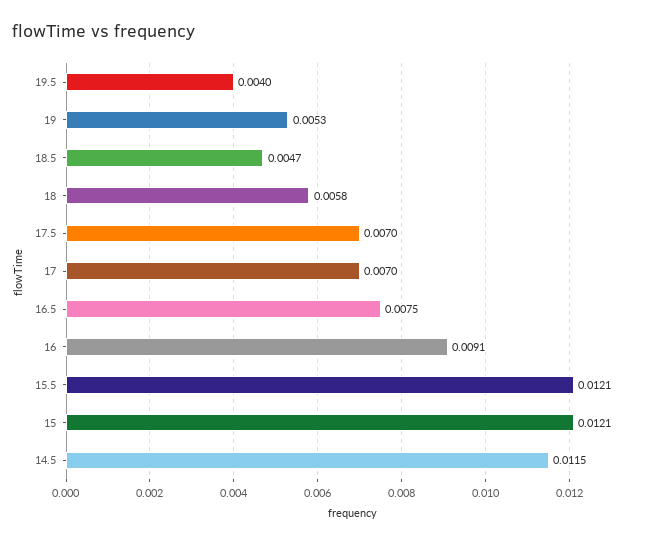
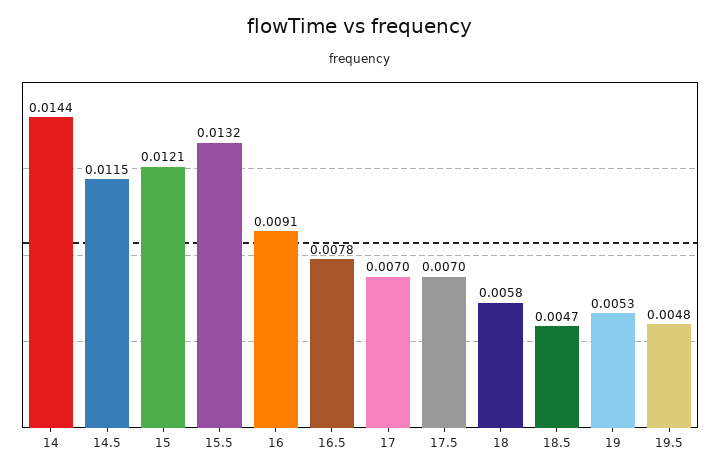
  {
-   "19.5": 0.004,
+   "19.5": 0.0048,
    "19": 0.0053,
    "18.5": 0.0047,
    "18": 0.0058,
    "17.5": 0.007,
    "17": 0.007,
-   "16.5": 0.0075,
+   "16.5": 0.0078,
    "16": 0.0091,
-   "15.5": 0.0121,
+   "15.5": 0.0132,
    "15": 0.0121,
-   "14.5": 0.0115
+   "14.5": 0.0115,
+   "14": 0.0144
  }

